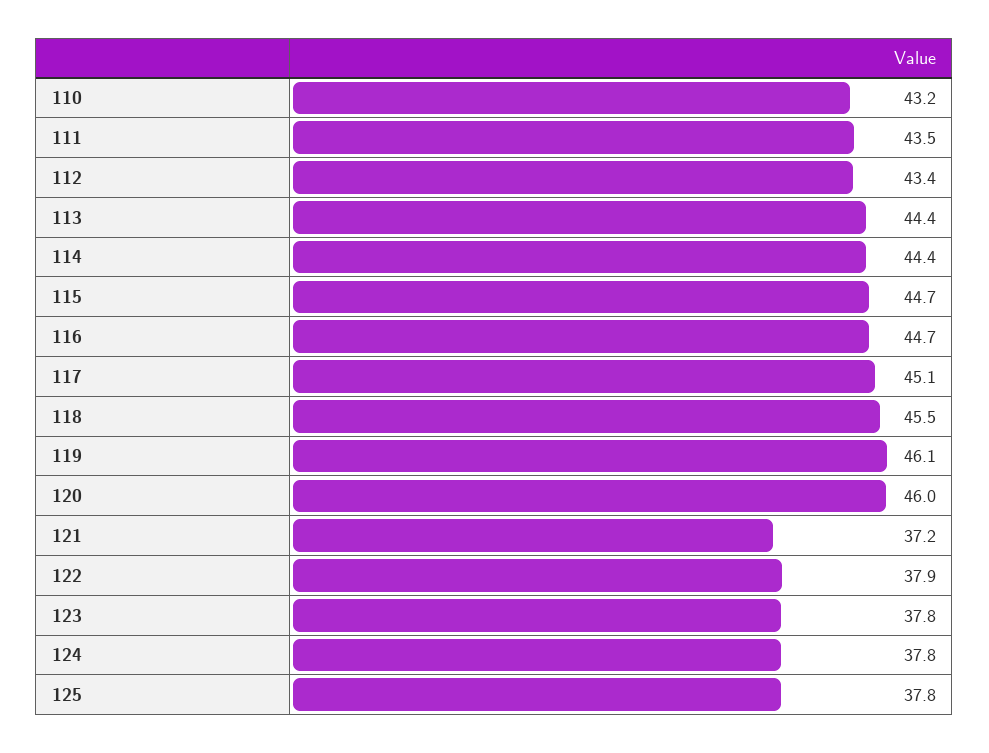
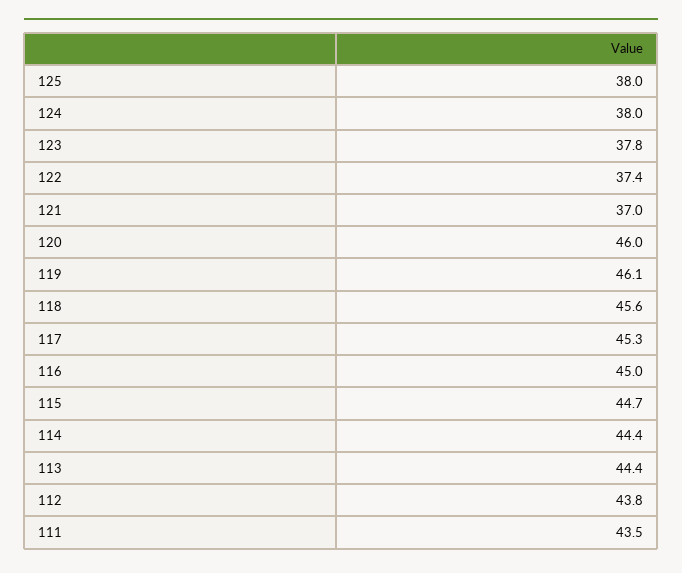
  {
-   "110": 43.2,
    "111": 43.5,
-   "112": 43.4,
+   "112": 43.8,
    "113": 44.4,
    "114": 44.4,
    "115": 44.7,
-   "116": 44.7,
+   "116": 45,
-   "117": 45.1,
+   "117": 45.3,
-   "118": 45.5,
+   "118": 45.6,
    "119": 46.1,
    "120": 46,
-   "121": 37.2,
+   "121": 37,
-   "122": 37.9,
+   "122": 37.4,
    "123": 37.8,
-   "124": 37.8,
+   "124": 38,
-   "125": 37.8
+   "125": 38
  }

